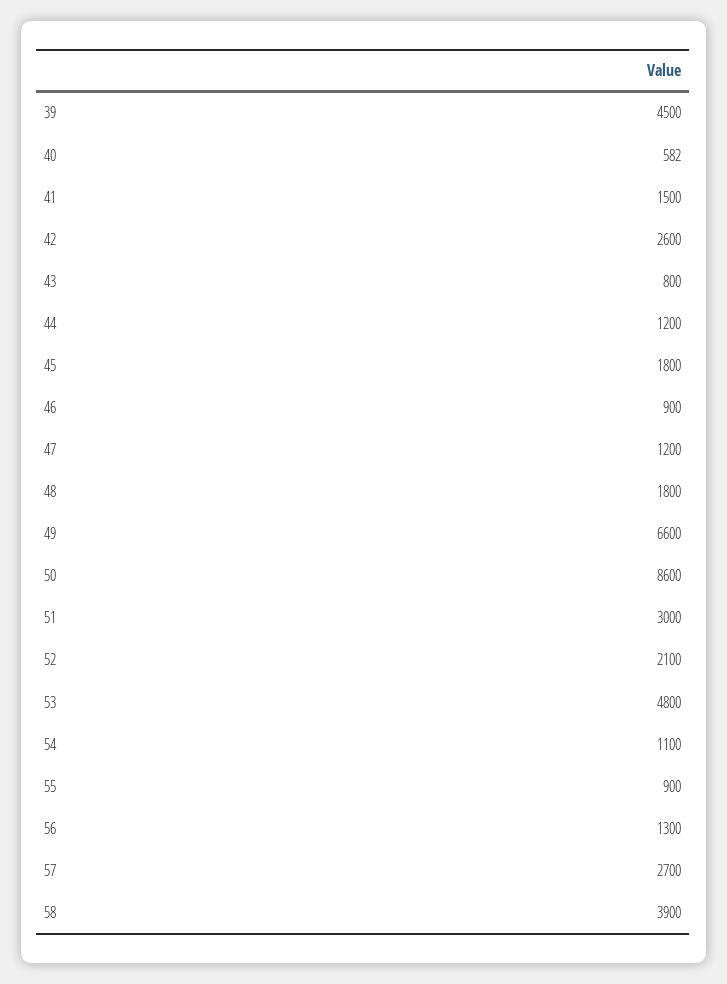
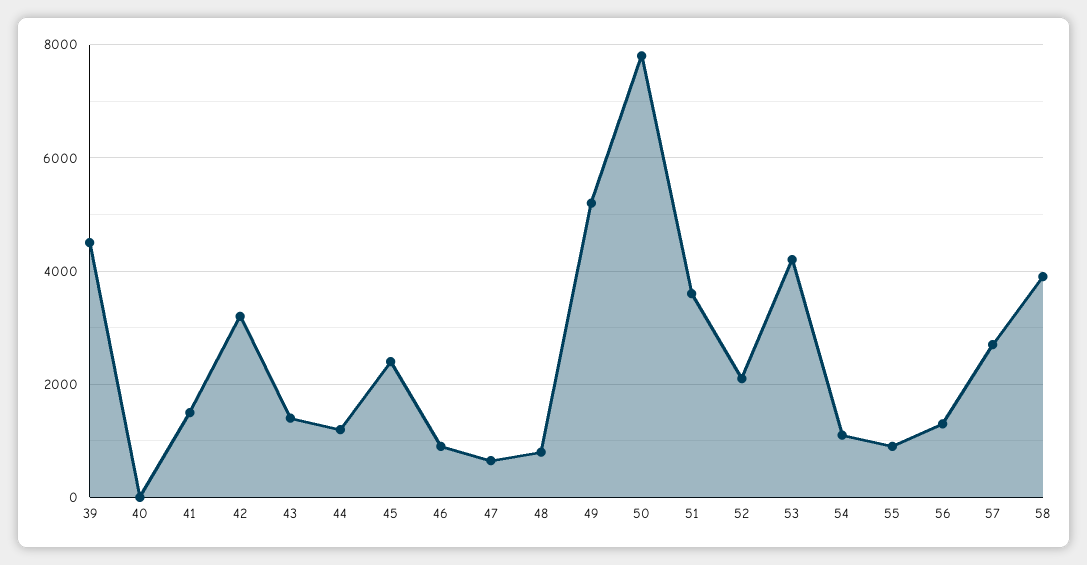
  {
    "39": 4500,
-   "40": 582,
+   "40": 0,
    "41": 1500,
-   "42": 2600,
+   "42": 3200,
-   "43": 800,
+   "43": 1400,
    "44": 1200,
-   "45": 1800,
+   "45": 2400,
    "46": 900,
-   "47": 1200,
+   "47": 600,
-   "48": 1800,
+   "48": 800,
-   "49": 6600,
+   "49": 5200,
-   "50": 8600,
+   "50": 7800,
-   "51": 3000,
+   "51": 3600,
    "52": 2100,
-   "53": 4800,
+   "53": 4200,
    "54": 1100,
    "55": 900,
    "56": 1300,
    "57": 2700,
    "58": 3900
  }

